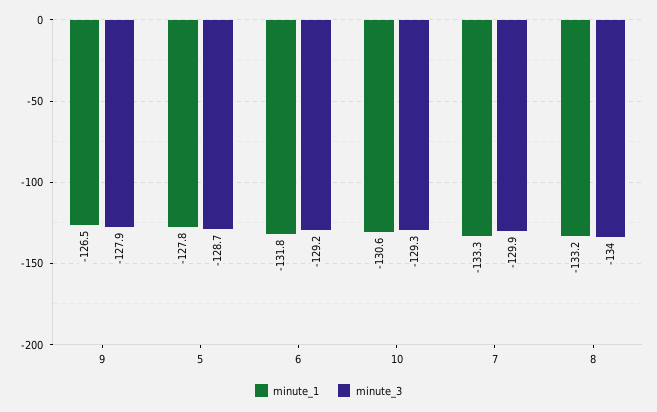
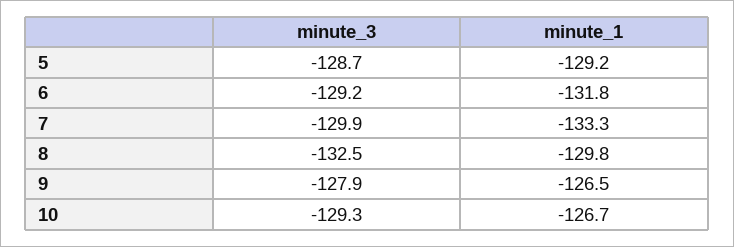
  {
    "minute_1": {
      "9": -126.5,
-     "5": -127.8,
+     "5": -129.2,
      "6": -131.8,
-     "10": -130.6,
+     "10": -126.7,
      "7": -133.3,
-     "8": -133.2
+     "8": -129.8
    },
    "minute_3": {
      "9": -127.9,
      "5": -128.7,
      "6": -129.2,
      "10": -129.3,
      "7": -129.9,
-     "8": -134
+     "8": -132.5
    }
  }

